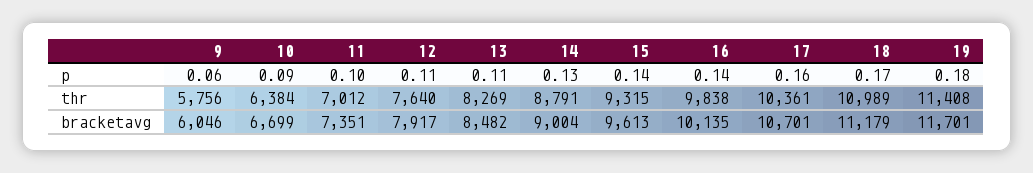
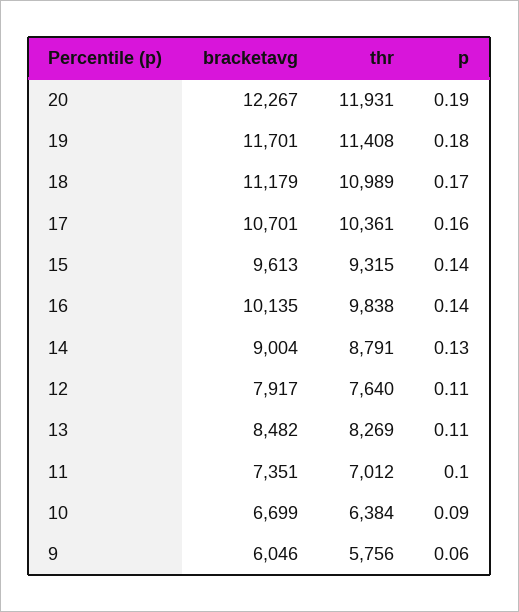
  {
    "9": {
      "p": 0.06,
      "thr": 5756,
      "bracketavg": 6046
    },
    "10": {
      "p": 0.09,
      "thr": 6384,
      "bracketavg": 6699
    },
    "11": {
      "p": 0.1,
      "thr": 7012,
      "bracketavg": 7351
    },
    "12": {
      "p": 0.11,
      "thr": 7640,
      "bracketavg": 7917
    },
    "13": {
      "p": 0.11,
      "thr": 8269,
      "bracketavg": 8482
    },
    "14": {
      "p": 0.13,
      "thr": 8791,
      "bracketavg": 9004
    },
    "15": {
      "p": 0.14,
      "thr": 9315,
      "bracketavg": 9613
    },
    "16": {
      "p": 0.14,
      "thr": 9838,
      "bracketavg": 10135
    },
    "17": {
      "p": 0.16,
      "thr": 10361,
      "bracketavg": 10701
    },
    "18": {
      "p": 0.17,
      "thr": 10989,
      "bracketavg": 11179
    },
    "19": {
      "p": 0.18,
      "thr": 11408,
      "bracketavg": 11701
-   }
+   },
+   "20": {
+     "bracketavg": 12267,
+     "thr": 11931,
+     "p": 0.19
+   }
  }

